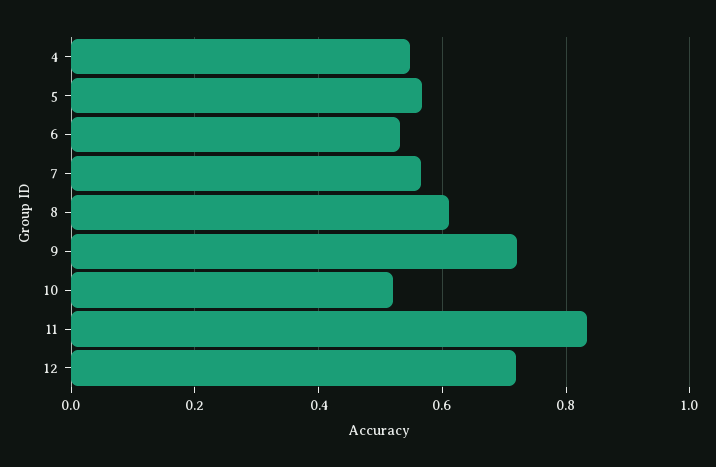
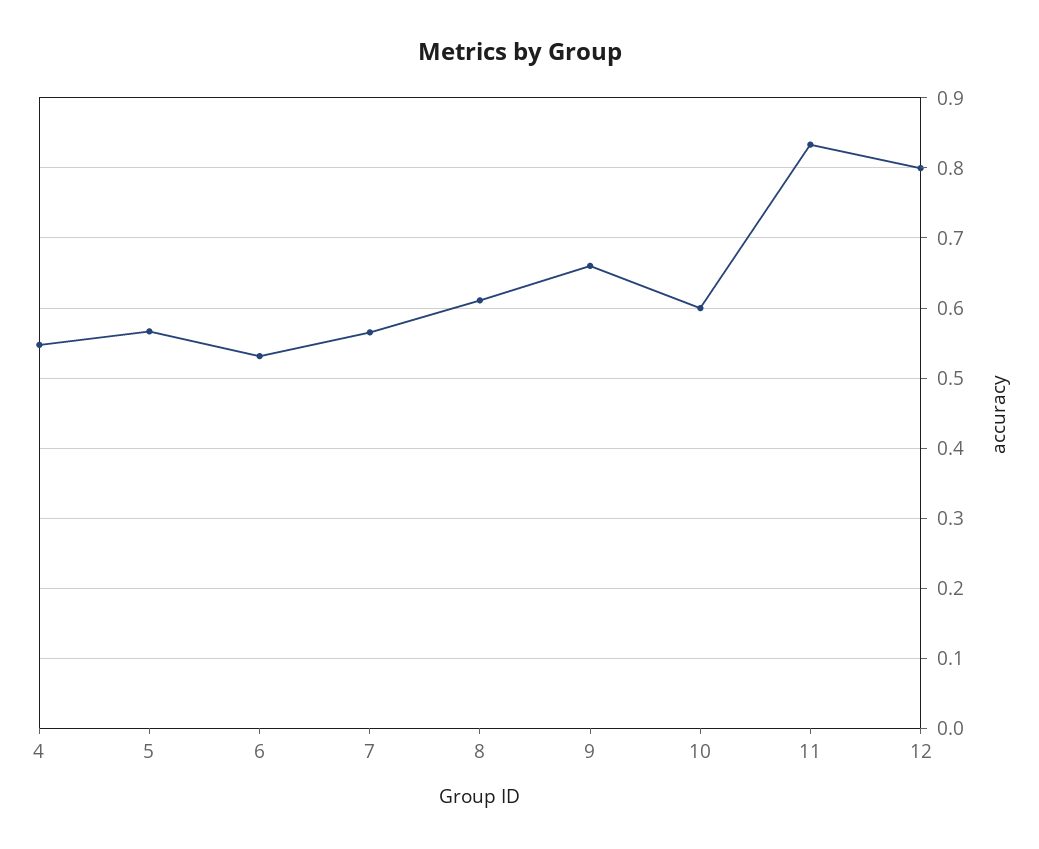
  {
    "4": 0.55,
    "5": 0.57,
    "6": 0.53,
    "7": 0.57,
    "8": 0.61,
-   "9": 0.72,
+   "9": 0.66,
-   "10": 0.52,
+   "10": 0.6,
    "11": 0.83,
-   "12": 0.72
+   "12": 0.8
  }

